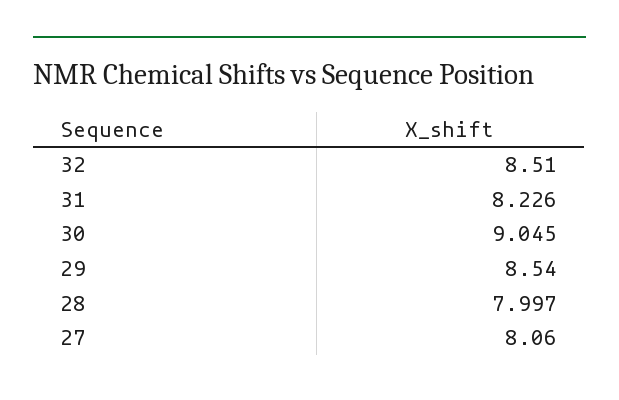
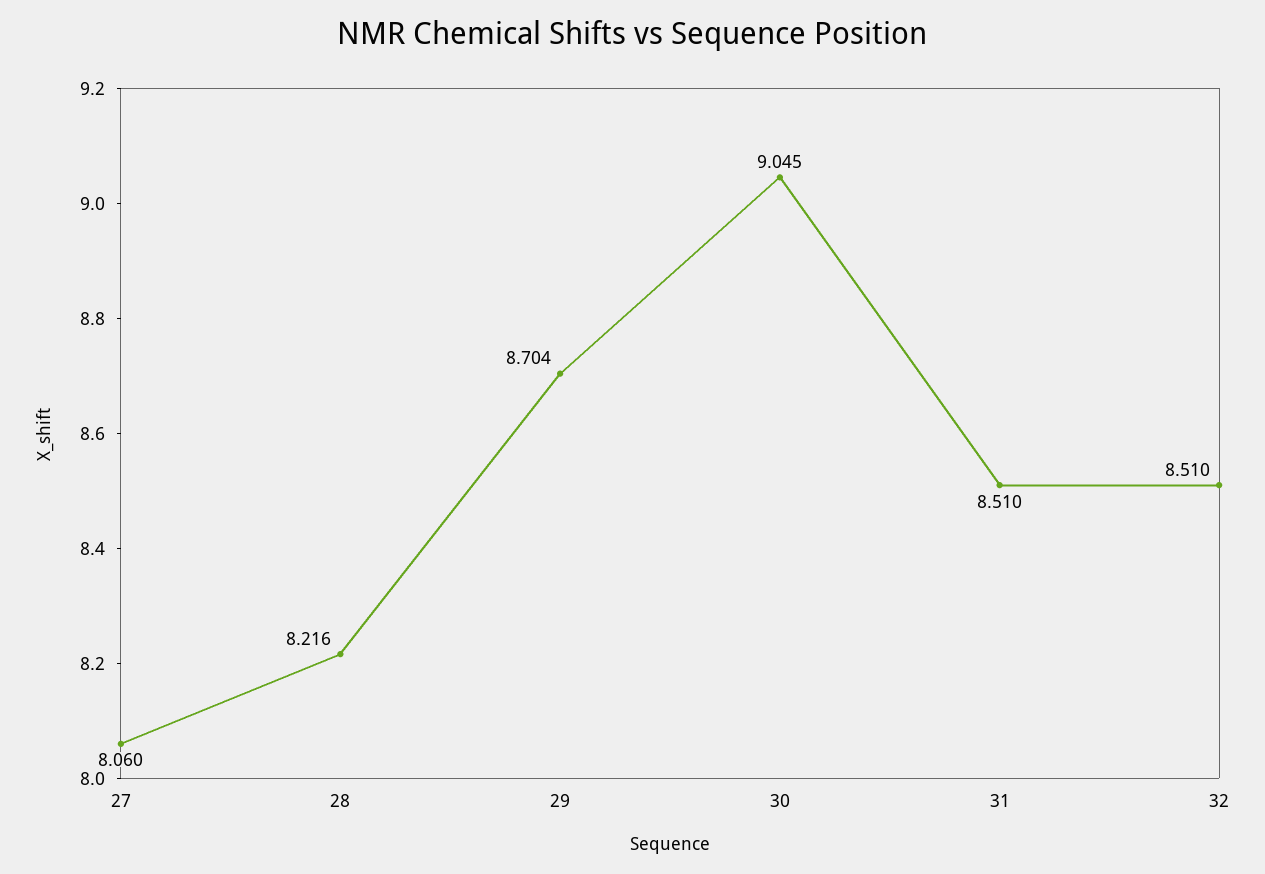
  {
    "32": 8.51,
-   "31": 8.226,
+   "31": 8.51,
    "30": 9.045,
-   "29": 8.54,
+   "29": 8.704,
-   "28": 7.997,
+   "28": 8.216,
    "27": 8.06
  }

